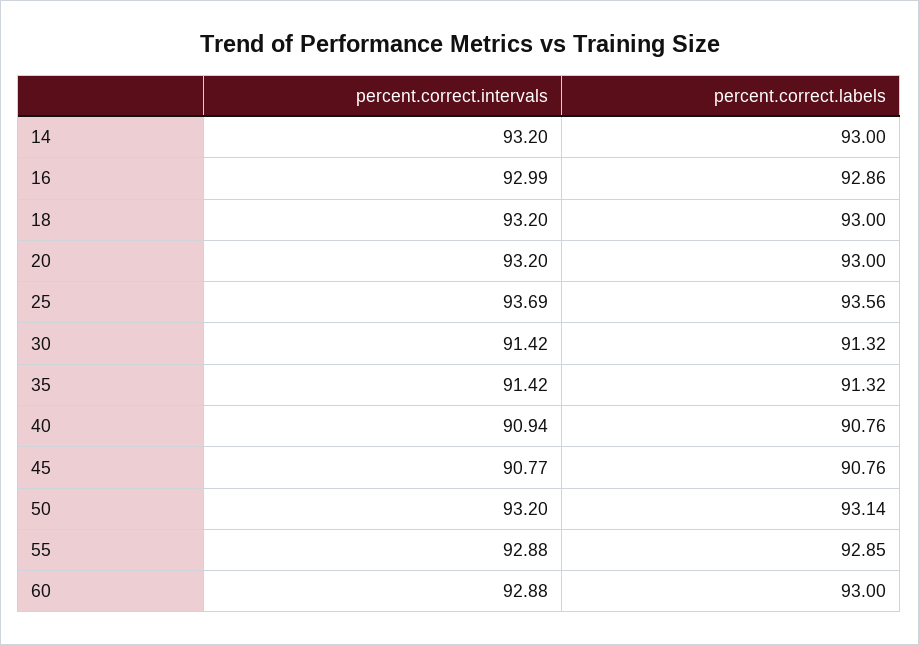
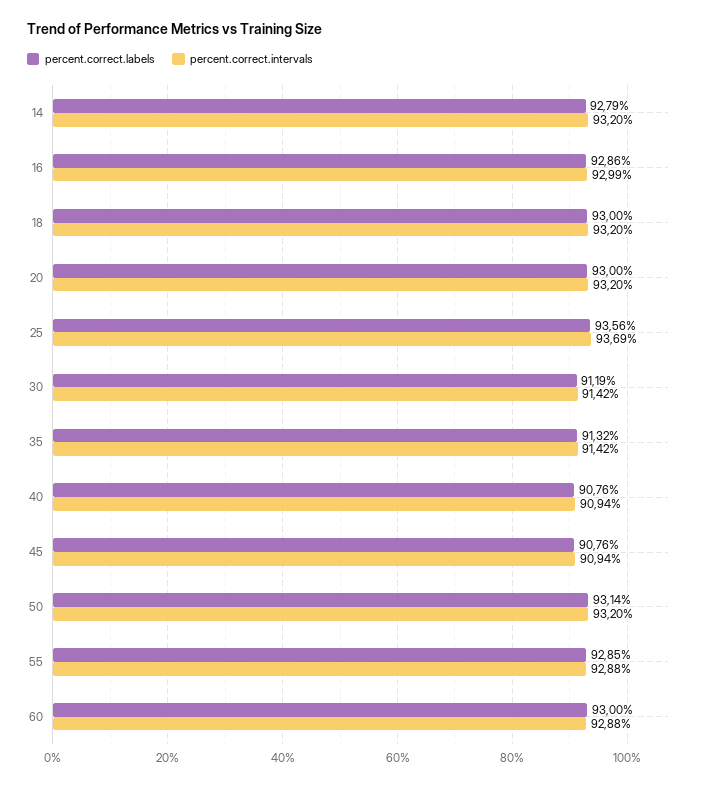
  {
    "percent.correct.intervals": {
      "14": 93.2,
      "16": 92.99,
      "18": 93.2,
      "20": 93.2,
      "25": 93.69,
      "30": 91.42,
      "35": 91.42,
      "40": 90.94,
-     "45": 90.77,
+     "45": 90.94,
      "50": 93.2,
      "55": 92.88,
      "60": 92.88
    },
    "percent.correct.labels": {
-     "14": 93,
+     "14": 92.79,
      "16": 92.86,
      "18": 93,
      "20": 93,
      "25": 93.56,
-     "30": 91.32,
+     "30": 91.19,
      "35": 91.32,
      "40": 90.76,
      "45": 90.76,
      "50": 93.14,
      "55": 92.85,
      "60": 93
    }
  }

